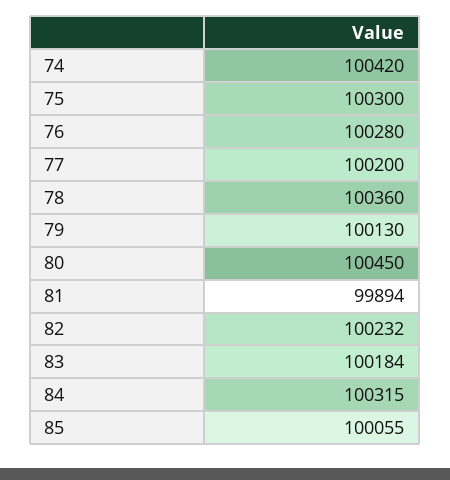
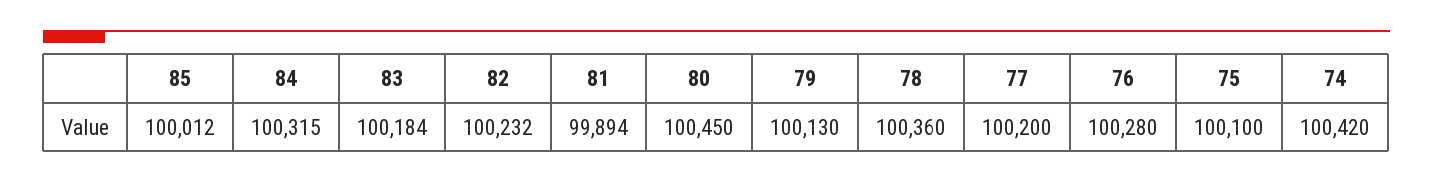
  {
    "74": 100420,
-   "75": 100300,
+   "75": 100100,
    "76": 100280,
    "77": 100200,
    "78": 100360,
    "79": 100130,
    "80": 100450,
    "81": 99894,
    "82": 100232,
    "83": 100184,
    "84": 100315,
-   "85": 100055
+   "85": 100012
  }

